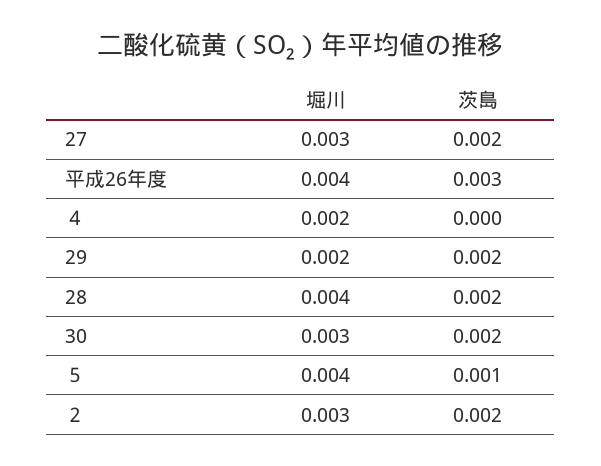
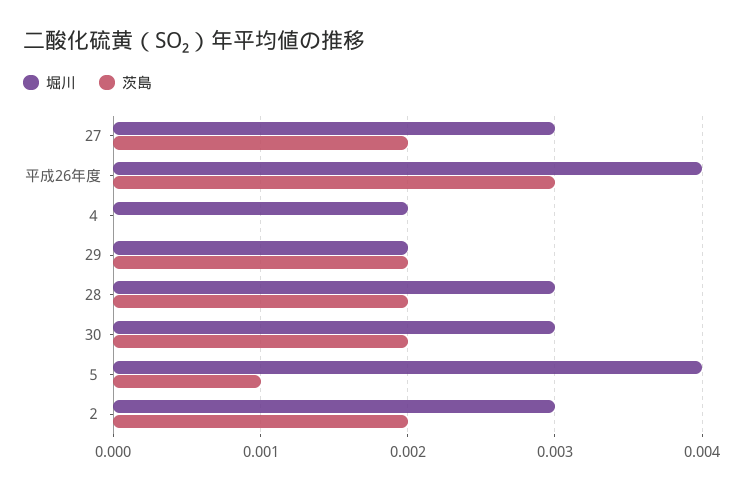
  {
    "堀川": {
      "27": 0.003,
      "平成26年度": 0.004,
      "４": 0.002,
      "29": 0.002,
-     "28": 0.004,
+     "28": 0.003,
      "30": 0.003,
      "５": 0.004,
      "２": 0.003
    },
    "茨島": {
      "27": 0.002,
      "平成26年度": 0.003,
      "４": 0,
      "29": 0.002,
      "28": 0.002,
      "30": 0.002,
      "５": 0.001,
      "２": 0.002
    }
  }

